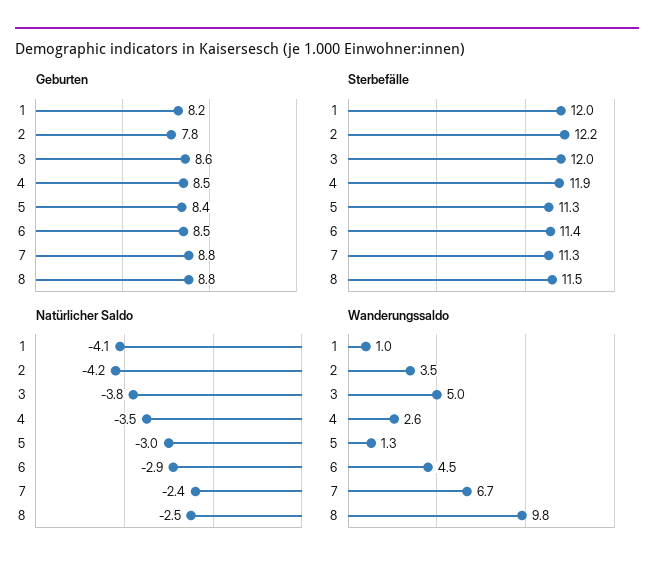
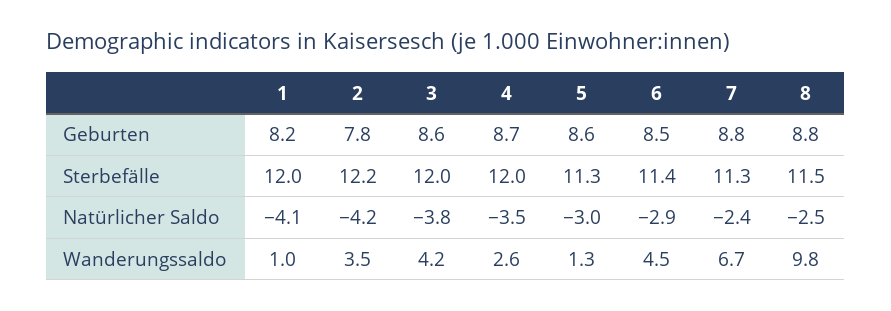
  {
    "Geburten": {
      "1": 8.2,
      "2": 7.8,
      "3": 8.6,
-     "4": 8.5,
+     "4": 8.7,
-     "5": 8.4,
+     "5": 8.6,
      "6": 8.5,
      "7": 8.8,
      "8": 8.8
    },
    "Sterbefälle": {
      "1": 12,
      "2": 12.2,
      "3": 12,
-     "4": 11.9,
+     "4": 12,
      "5": 11.3,
      "6": 11.4,
      "7": 11.3,
      "8": 11.5
    },
    "Natürlicher Saldo": {
      "1": -4.1,
      "2": -4.2,
      "3": -3.8,
      "4": -3.5,
      "5": -3,
      "6": -2.9,
      "7": -2.4,
      "8": -2.5
    },
    "Wanderungssaldo": {
      "1": 1,
      "2": 3.5,
-     "3": 5,
+     "3": 4.2,
      "4": 2.6,
      "5": 1.3,
      "6": 4.5,
      "7": 6.7,
      "8": 9.8
    }
  }

